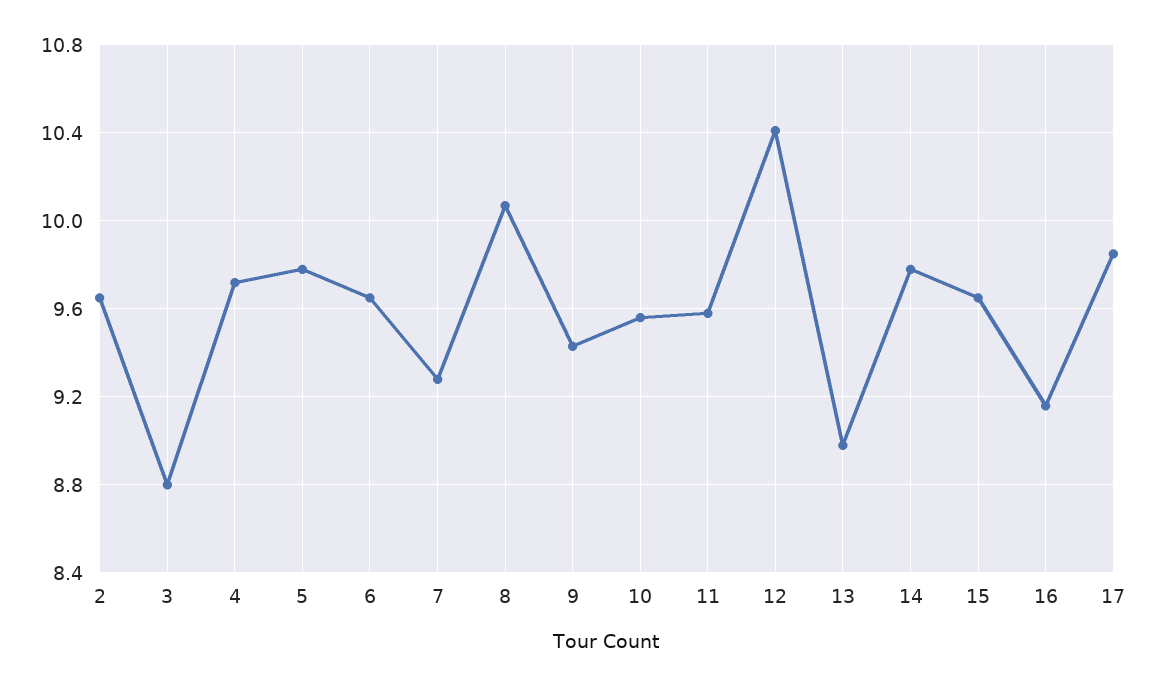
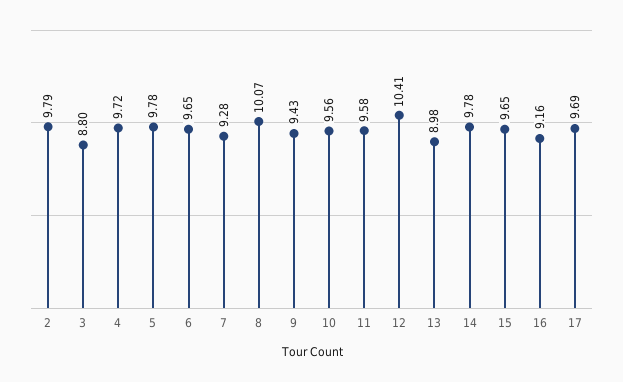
  {
-   "2": 9.65,
+   "2": 9.79,
    "3": 8.8,
    "4": 9.72,
    "5": 9.78,
    "6": 9.65,
    "7": 9.28,
    "8": 10.07,
    "9": 9.43,
    "10": 9.56,
    "11": 9.58,
    "12": 10.41,
    "13": 8.98,
    "14": 9.78,
    "15": 9.65,
    "16": 9.16,
-   "17": 9.85
+   "17": 9.69
  }

